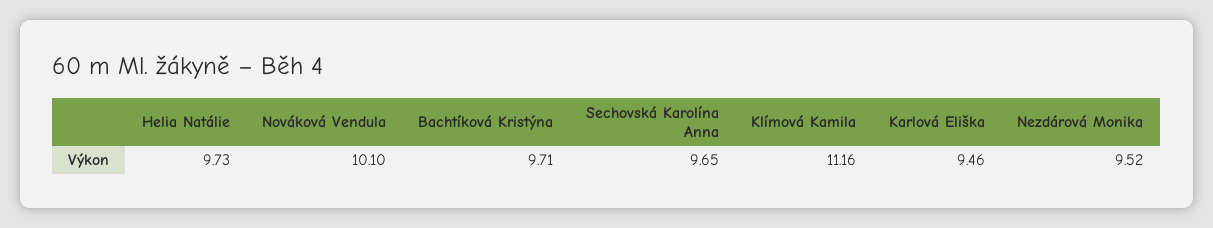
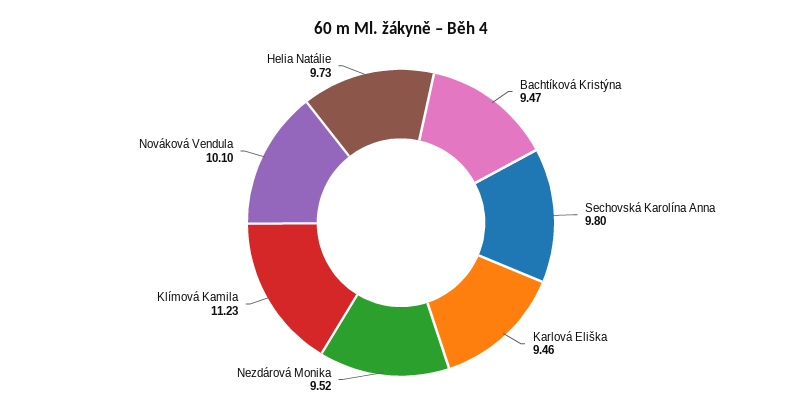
  {
    "Helia Natálie": 9.73,
    "Nováková Vendula": 10.1,
-   "Bachtíková Kristýna": 9.71,
+   "Bachtíková Kristýna": 9.47,
-   "Sechovská Karolína Anna": 9.65,
+   "Sechovská Karolína Anna": 9.8,
-   "Klímová Kamila": 11.16,
+   "Klímová Kamila": 11.23,
    "Karlová Eliška": 9.46,
    "Nezdárová Monika": 9.52
  }

